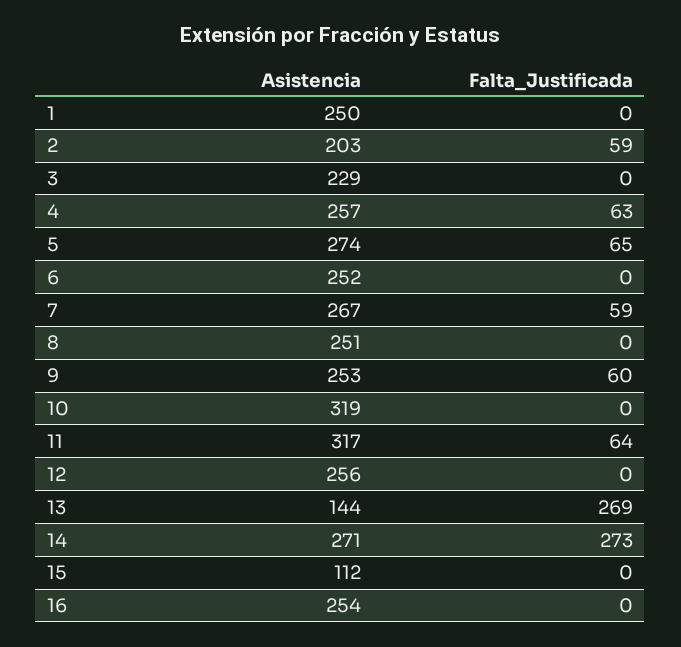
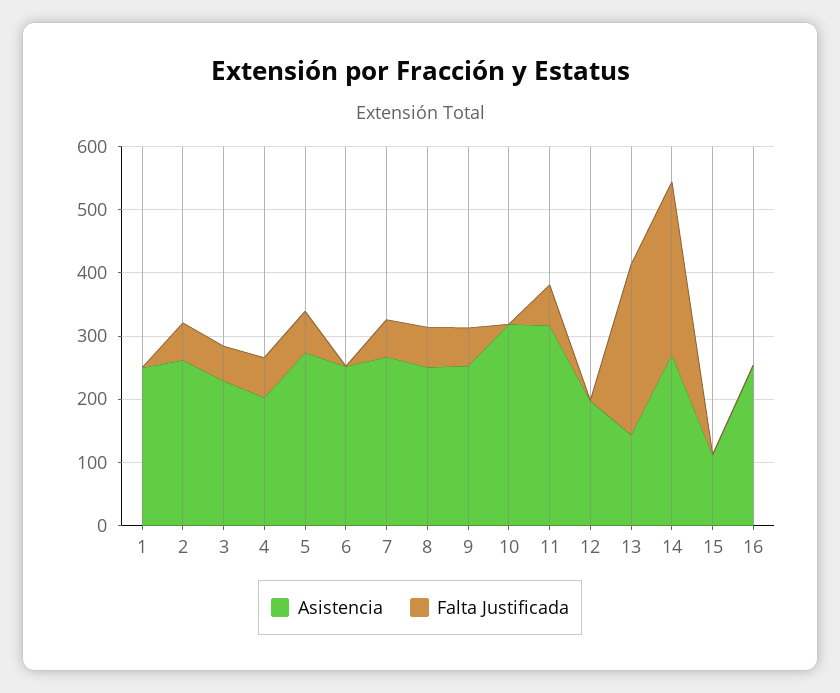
  {
    "Asistencia": {
      "1": 250,
-     "2": 203,
+     "2": 260,
      "3": 229,
-     "4": 257,
+     "4": 200,
      "5": 274,
      "6": 252,
      "7": 267,
      "8": 251,
      "9": 253,
      "10": 319,
      "11": 317,
-     "12": 256,
+     "12": 200,
      "13": 144,
      "14": 271,
      "15": 112,
      "16": 254
    },
    "Falta_Justificada": {
      "1": 0,
      "2": 59,
-     "3": 0,
+     "3": 60,
      "4": 63,
      "5": 65,
      "6": 0,
      "7": 59,
-     "8": 0,
+     "8": 60,
      "9": 60,
      "10": 0,
      "11": 64,
      "12": 0,
      "13": 269,
      "14": 273,
      "15": 0,
      "16": 0
    }
  }

